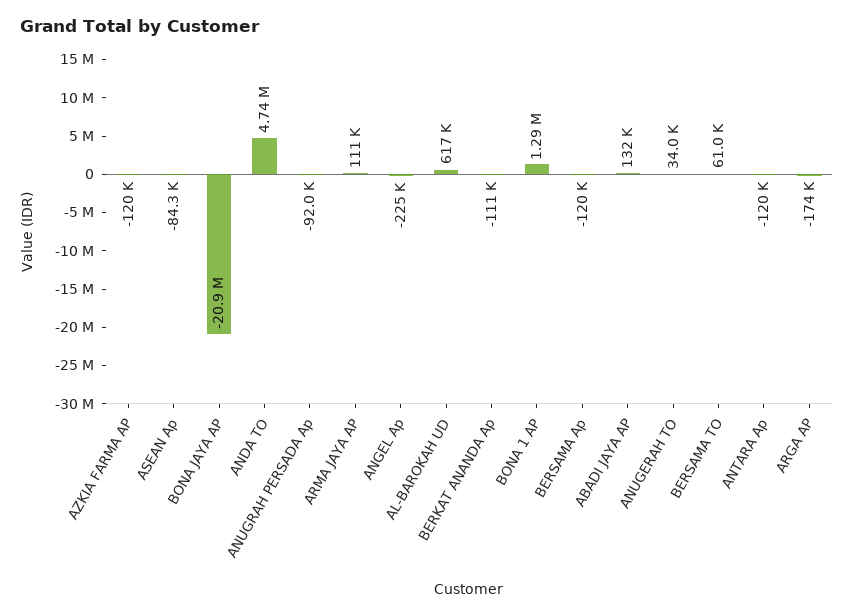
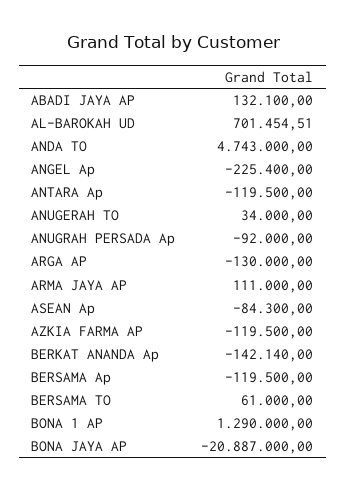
  {
    "AZKIA FARMA AP": -119500,
    "ASEAN Ap": -84300,
    "BONA JAYA AP": -20887000,
    "ANDA TO": 4743000,
    "ANUGRAH PERSADA Ap": -92000,
    "ARMA JAYA AP": 111000,
    "ANGEL Ap": -225400,
-   "AL-BAROKAH UD": 617000,
+   "AL-BAROKAH UD": 701454.51,
-   "BERKAT ANANDA Ap": -111000,
+   "BERKAT ANANDA Ap": -142140,
    "BONA 1 AP": 1290000,
    "BERSAMA Ap": -119500,
    "ABADI JAYA AP": 132100,
    "ANUGERAH TO": 34000,
    "BERSAMA TO": 61000,
    "ANTARA Ap": -119500,
-   "ARGA AP": -174000
+   "ARGA AP": -130000
  }

